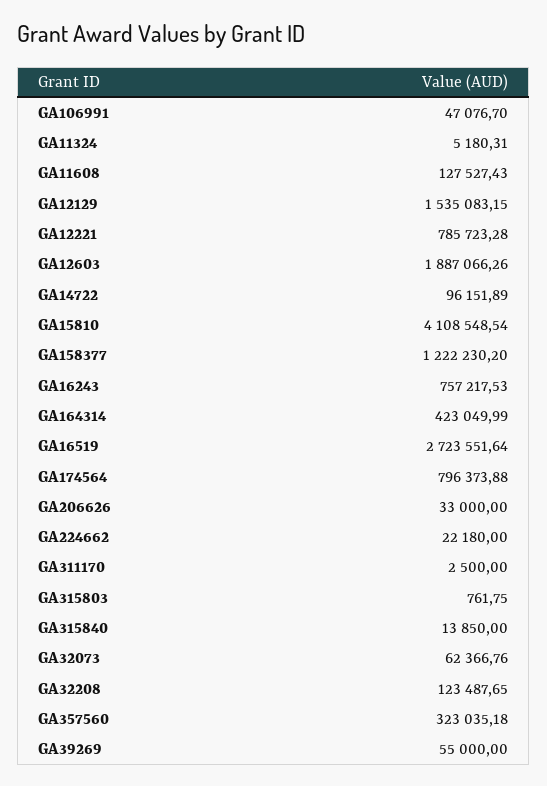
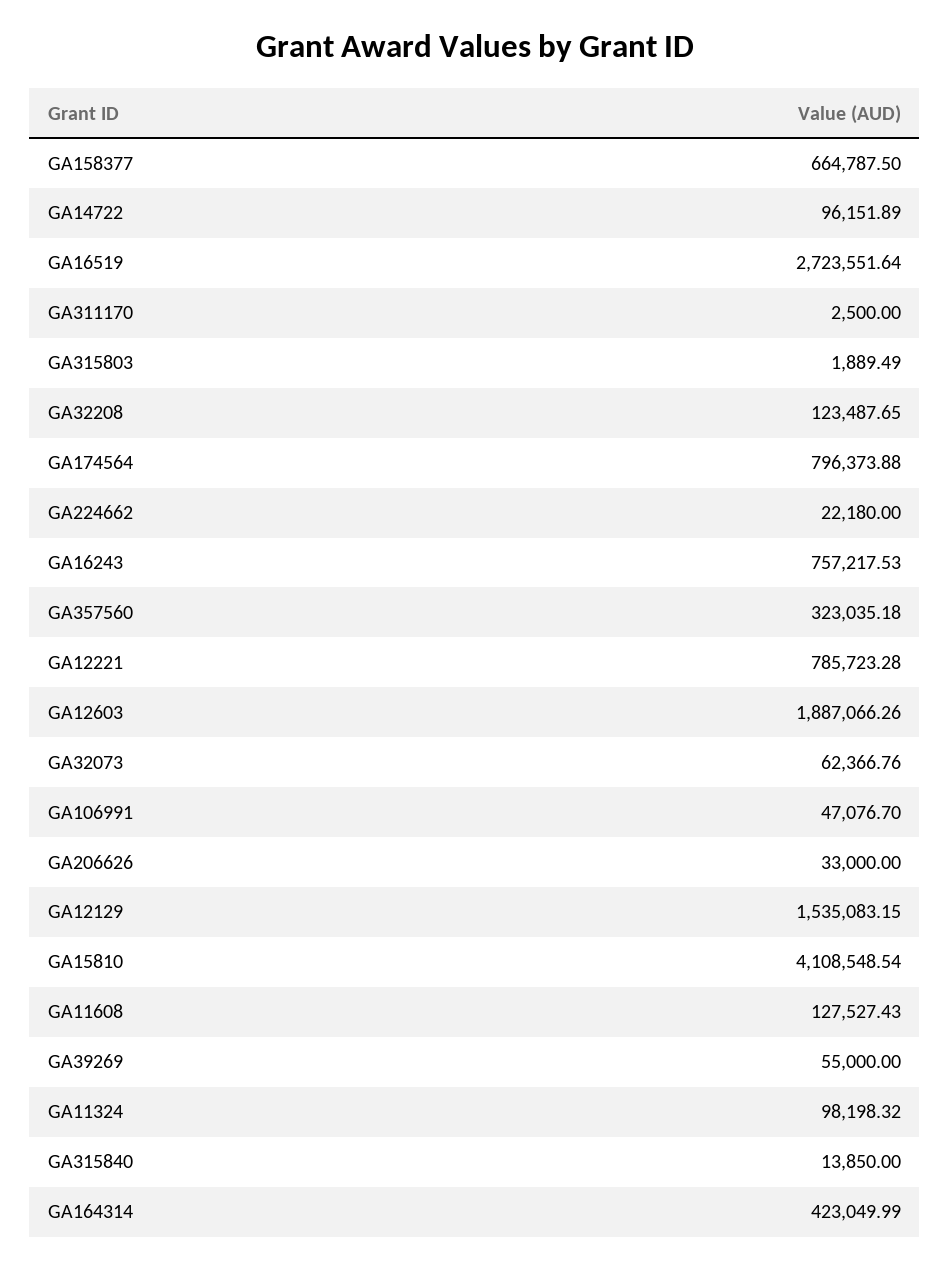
  {
    "GA106991": 47076.7,
-   "GA11324": 5180.31,
+   "GA11324": 98198.32,
    "GA11608": 127527.43,
    "GA12129": 1535083.15,
    "GA12221": 785723.28,
    "GA12603": 1887066.26,
    "GA14722": 96151.89,
    "GA15810": 4108548.54,
-   "GA158377": 1222230.2,
+   "GA158377": 664787.5,
    "GA16243": 757217.53,
    "GA164314": 423049.99,
    "GA16519": 2723551.64,
    "GA174564": 796373.88,
    "GA206626": 33000,
    "GA224662": 22180,
    "GA311170": 2500,
-   "GA315803": 761.75,
+   "GA315803": 1889.49,
    "GA315840": 13850,
    "GA32073": 62366.76,
    "GA32208": 123487.65,
    "GA357560": 323035.18,
    "GA39269": 55000
  }

